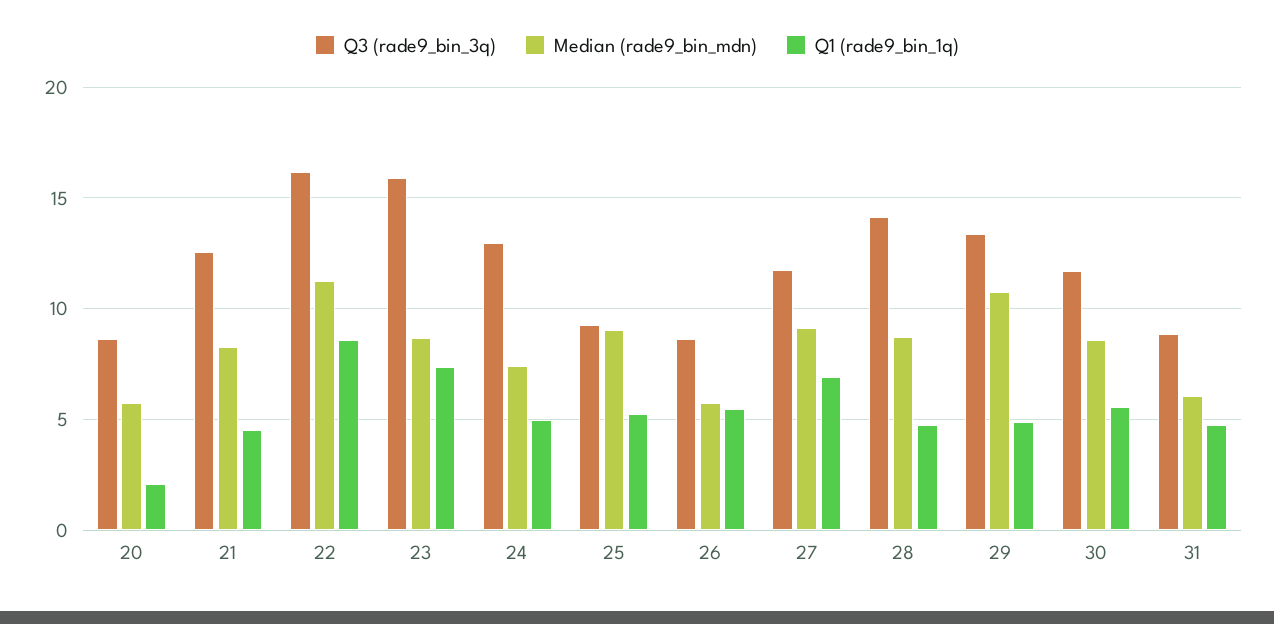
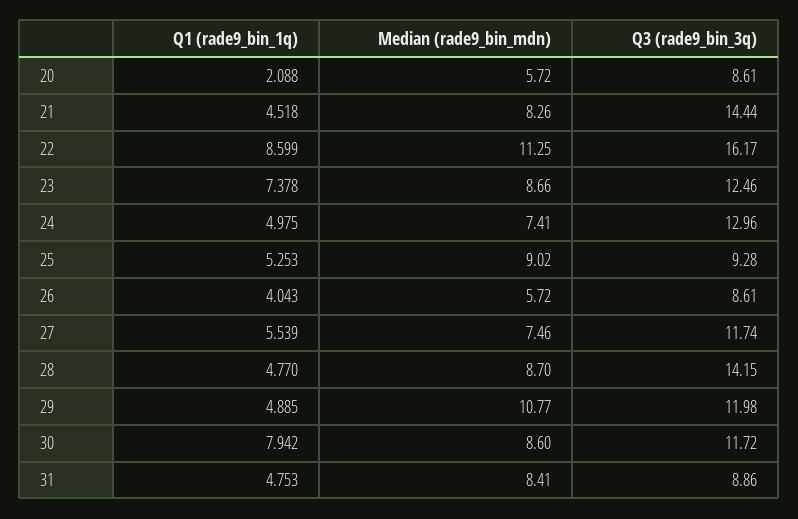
  {
    "Q3 (rade9_bin_3q)": {
      "20": 8.61,
-     "21": 12.5,
+     "21": 14.44,
      "22": 16.17,
-     "23": 16,
+     "23": 12.46,
      "24": 12.96,
      "25": 9.28,
      "26": 8.61,
      "27": 11.74,
      "28": 14.15,
-     "29": 13.5,
+     "29": 11.98,
      "30": 11.72,
      "31": 8.86
    },
    "Median (rade9_bin_mdn)": {
      "20": 5.72,
      "21": 8.26,
      "22": 11.25,
      "23": 8.66,
      "24": 7.41,
      "25": 9.02,
      "26": 5.72,
-     "27": 9,
+     "27": 7.46,
      "28": 8.7,
      "29": 10.77,
      "30": 8.6,
-     "31": 6
+     "31": 8.41
    },
    "Q1 (rade9_bin_1q)": {
      "20": 2.088,
      "21": 4.518,
      "22": 8.599,
      "23": 7.378,
      "24": 4.975,
      "25": 5.253,
-     "26": 5.5,
+     "26": 4.043,
-     "27": 7,
+     "27": 5.539,
      "28": 4.77,
      "29": 4.885,
-     "30": 5.5,
+     "30": 7.942,
      "31": 4.753
    }
  }

